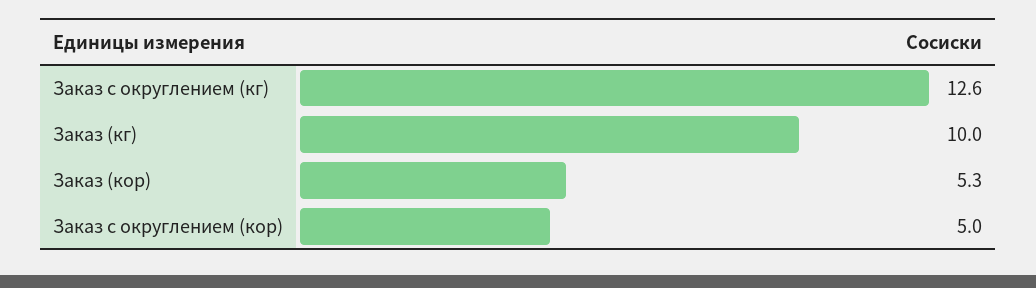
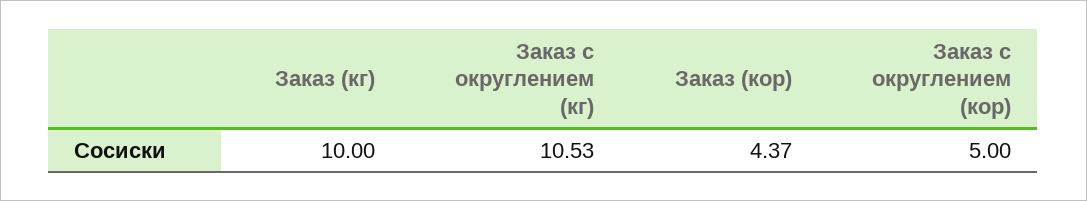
  {
-   "Заказ с округлением (кг)": 12.6,
+   "Заказ с округлением (кг)": 10.53,
    "Заказ (кг)": 10,
-   "Заказ (кор)": 5.3,
+   "Заказ (кор)": 4.37,
    "Заказ с округлением (кор)": 5
  }

